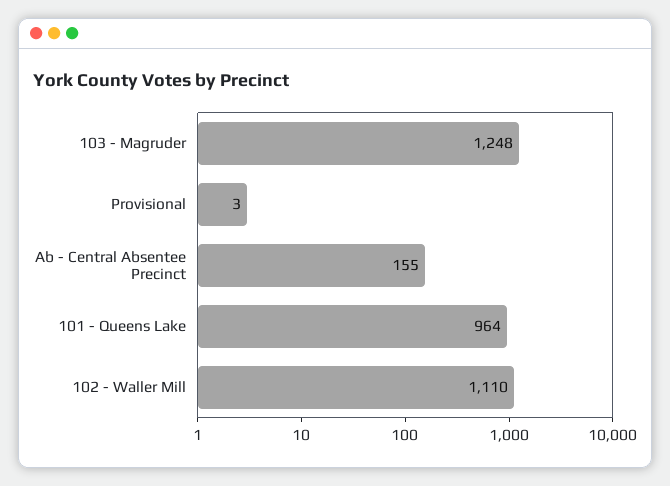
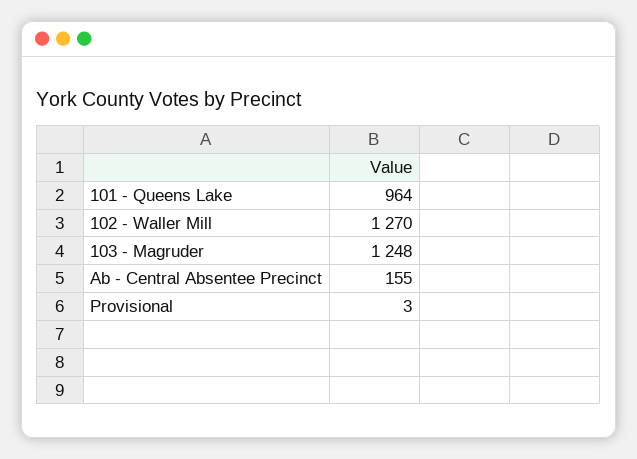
  {
    "103 - Magruder": 1248,
    "Provisional": 3,
    "Ab - Central Absentee Precinct": 155,
    "101 - Queens Lake": 964,
-   "102 - Waller Mill": 1110
+   "102 - Waller Mill": 1270
  }

